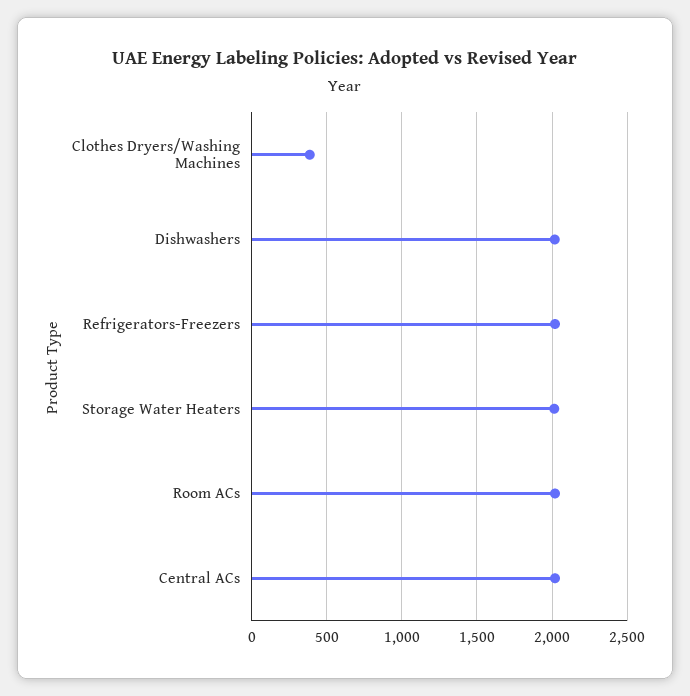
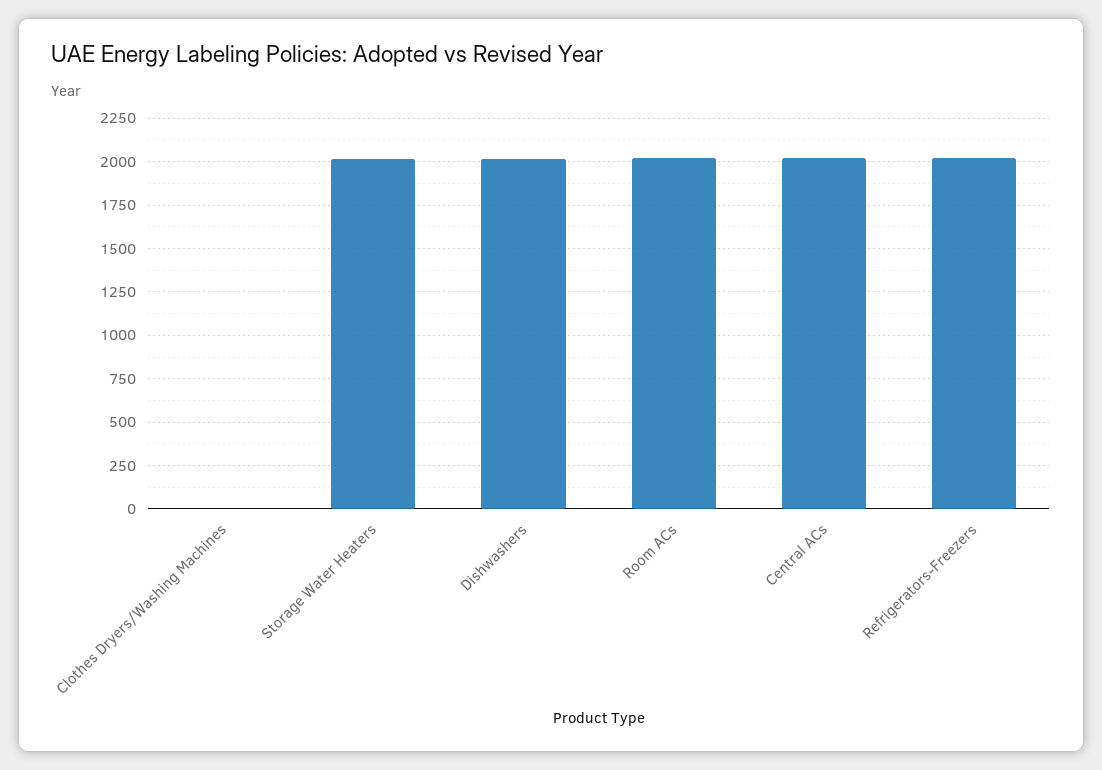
  {
-   "Clothes Dryers/Washing Machines": 400,
+   "Clothes Dryers/Washing Machines": 0,
    "Dishwashers": 2000,
    "Refrigerators-Freezers": 2000,
    "Storage Water Heaters": 2000,
    "Room ACs": 2000,
    "Central ACs": 2000
  }

